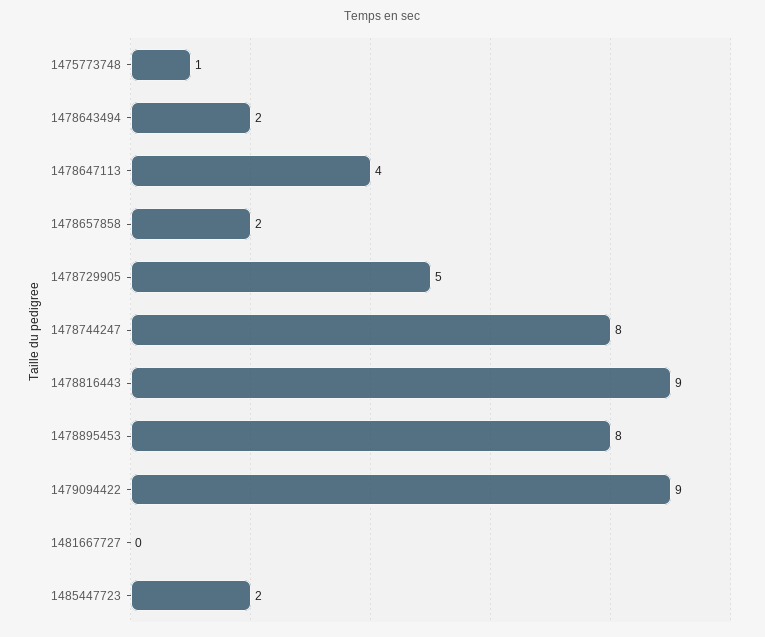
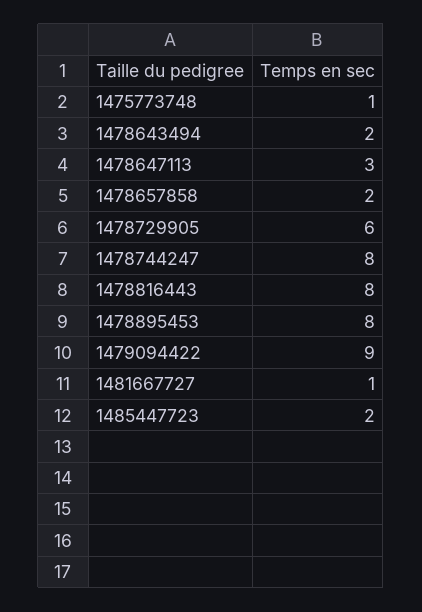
  {
    "1475773748": 1,
    "1478643494": 2,
-   "1478647113": 4,
+   "1478647113": 3,
    "1478657858": 2,
-   "1478729905": 5,
+   "1478729905": 6,
    "1478744247": 8,
-   "1478816443": 9,
+   "1478816443": 8,
    "1478895453": 8,
    "1479094422": 9,
-   "1481667727": 0,
+   "1481667727": 1,
    "1485447723": 2
  }

